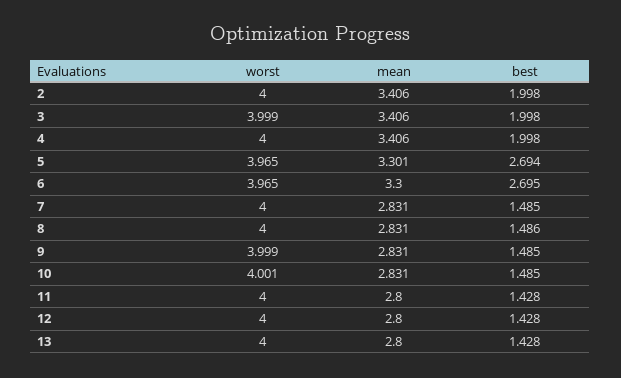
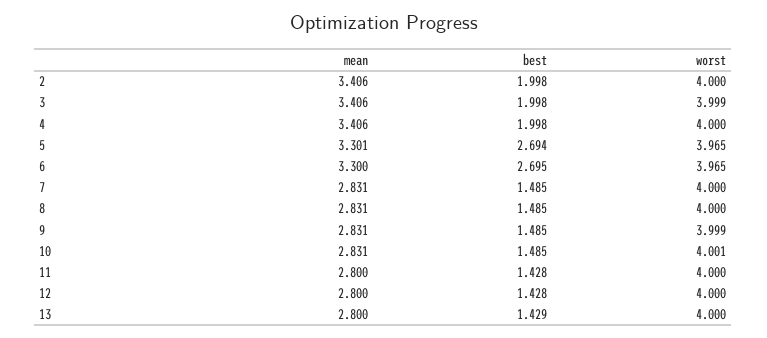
  {
    "worst": {
      "2": 4,
      "3": 3.999,
      "4": 4,
      "5": 3.965,
      "6": 3.965,
      "7": 4,
      "8": 4,
      "9": 3.999,
      "10": 4.001,
      "11": 4,
      "12": 4,
      "13": 4
    },
    "mean": {
      "2": 3.406,
      "3": 3.406,
      "4": 3.406,
      "5": 3.301,
      "6": 3.3,
      "7": 2.831,
      "8": 2.831,
      "9": 2.831,
      "10": 2.831,
      "11": 2.8,
      "12": 2.8,
      "13": 2.8
    },
    "best": {
      "2": 1.998,
      "3": 1.998,
      "4": 1.998,
      "5": 2.694,
      "6": 2.695,
      "7": 1.485,
-     "8": 1.486,
+     "8": 1.485,
      "9": 1.485,
      "10": 1.485,
      "11": 1.428,
      "12": 1.428,
-     "13": 1.428
+     "13": 1.429
    }
  }

